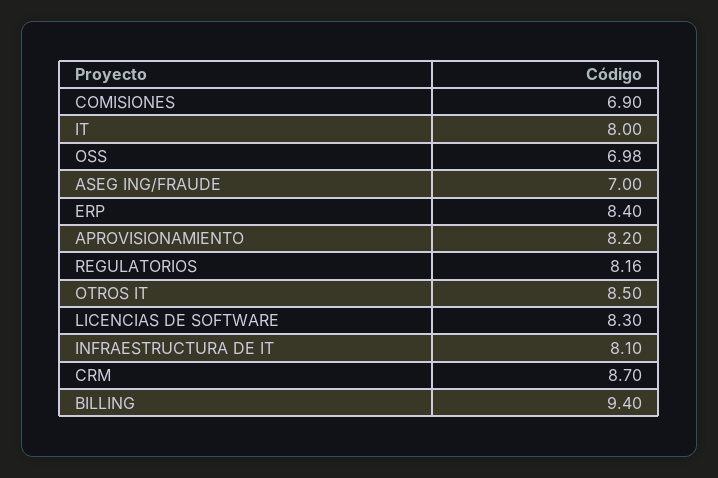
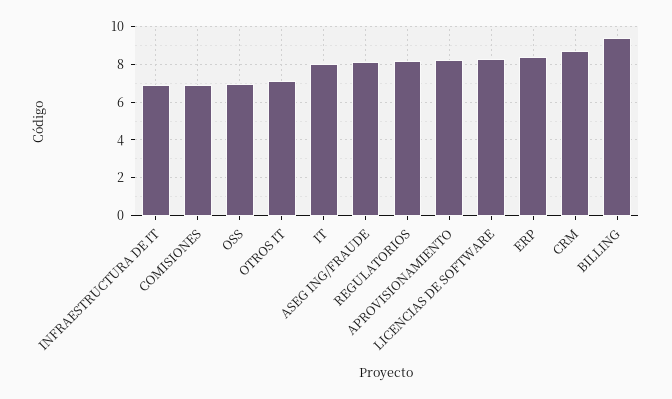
  {
    "COMISIONES": 6.9,
    "IT": 8,
    "OSS": 6.98,
-   "ASEG ING/FRAUDE": 7,
+   "ASEG ING/FRAUDE": 8,
    "ERP": 8.4,
    "APROVISIONAMIENTO": 8.2,
    "REGULATORIOS": 8.16,
-   "OTROS IT": 8.5,
+   "OTROS IT": 7,
    "LICENCIAS DE SOFTWARE": 8.3,
-   "INFRAESTRUCTURA DE IT": 8.1,
+   "INFRAESTRUCTURA DE IT": 7,
    "CRM": 8.7,
    "BILLING": 9.4
  }

